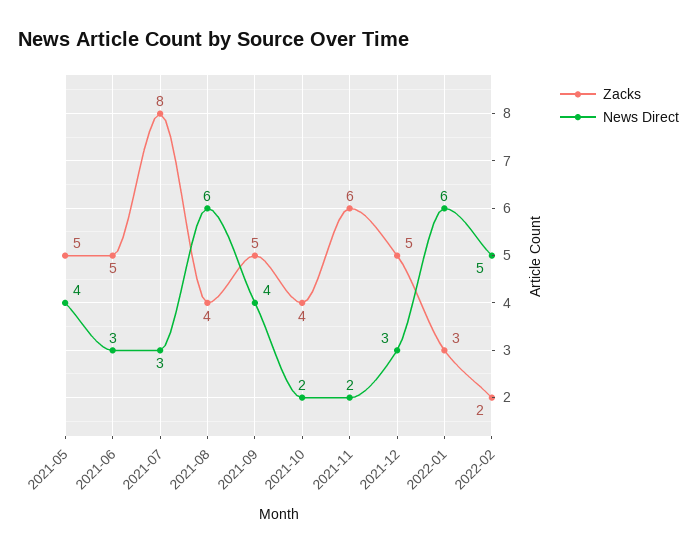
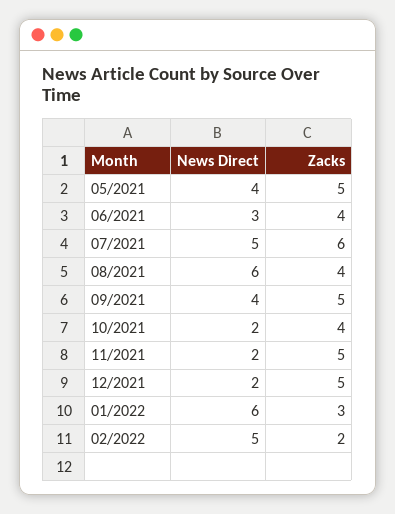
  {
    "Zacks": {
      "2021-05": 5,
-     "2021-06": 5,
+     "2021-06": 4,
-     "2021-07": 8,
+     "2021-07": 6,
      "2021-08": 4,
      "2021-09": 5,
      "2021-10": 4,
-     "2021-11": 6,
+     "2021-11": 5,
      "2021-12": 5,
      "2022-01": 3,
      "2022-02": 2
    },
    "News Direct": {
      "2021-05": 4,
      "2021-06": 3,
-     "2021-07": 3,
+     "2021-07": 5,
      "2021-08": 6,
      "2021-09": 4,
      "2021-10": 2,
      "2021-11": 2,
-     "2021-12": 3,
+     "2021-12": 2,
      "2022-01": 6,
      "2022-02": 5
    }
  }

